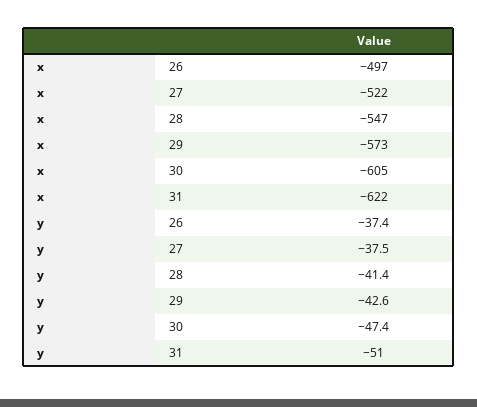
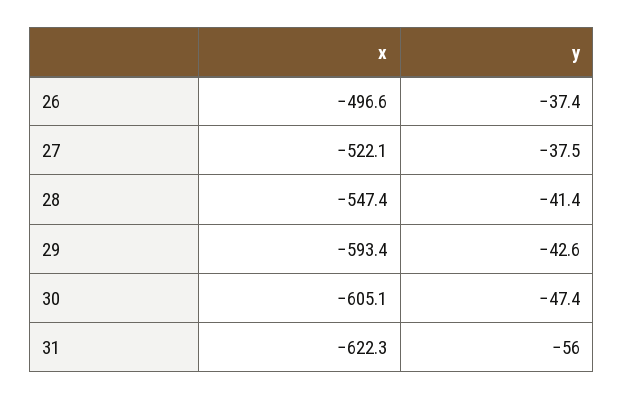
  {
    "x": {
      "26": -496.6,
      "27": -522.1,
      "28": -547.4,
-     "29": -573,
+     "29": -593.4,
      "30": -605.1,
      "31": -622.3
    },
    "y": {
      "26": -37.4,
      "27": -37.5,
      "28": -41.4,
      "29": -42.6,
      "30": -47.4,
-     "31": -51
+     "31": -56
    }
  }

